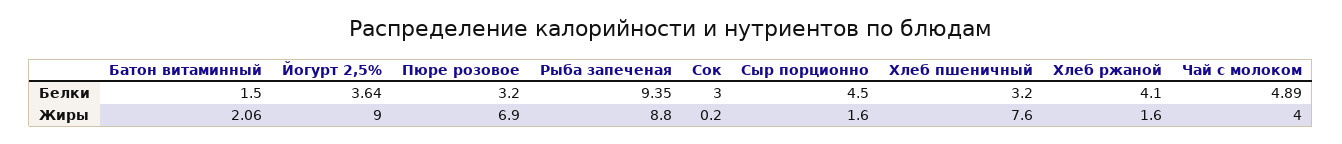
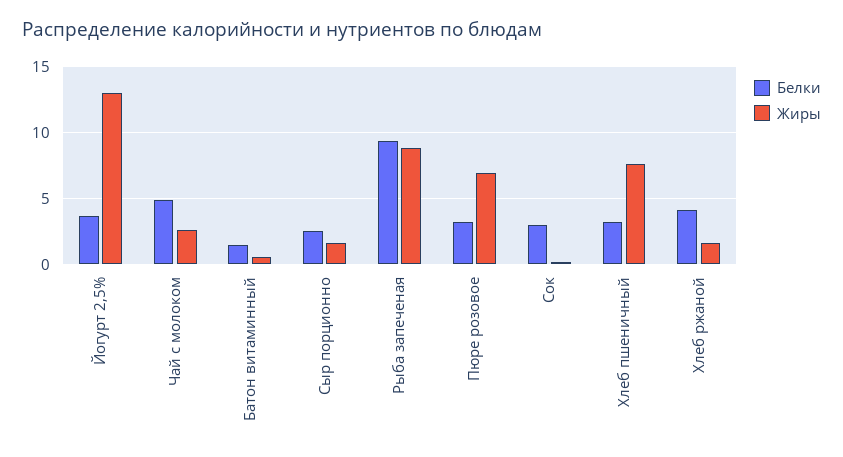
  {
    "Белки": {
      "Батон витаминный": 1.5,
      "Йогурт 2,5%": 3.64,
      "Пюре розовое": 3.2,
      "Рыба запеченая": 9.35,
      "Сок": 3,
-     "Сыр порционно": 4.5,
+     "Сыр порционно": 2.5,
      "Хлеб пшеничный": 3.2,
      "Хлеб ржаной": 4.1,
      "Чай с молоком": 4.89
    },
    "Жиры": {
-     "Батон витаминный": 2.06,
+     "Батон витаминный": 0.5,
-     "Йогурт 2,5%": 9,
+     "Йогурт 2,5%": 13,
      "Пюре розовое": 6.9,
      "Рыба запеченая": 8.8,
      "Сок": 0.2,
      "Сыр порционно": 1.6,
      "Хлеб пшеничный": 7.6,
      "Хлеб ржаной": 1.6,
-     "Чай с молоком": 4
+     "Чай с молоком": 2.5
    }
  }

